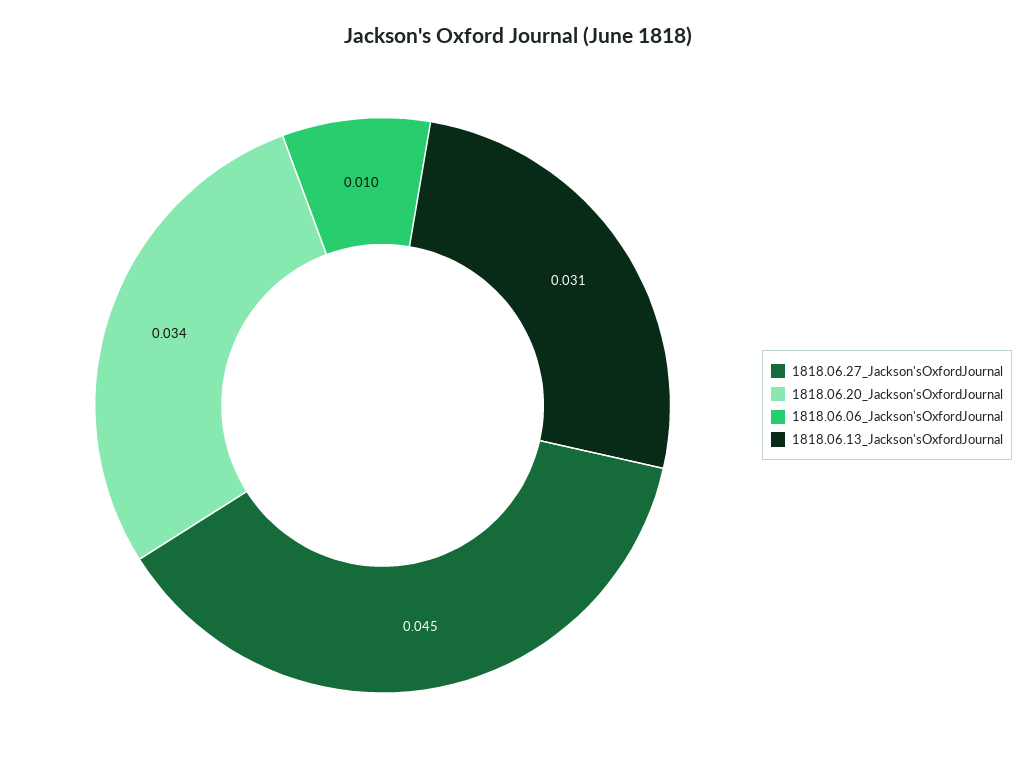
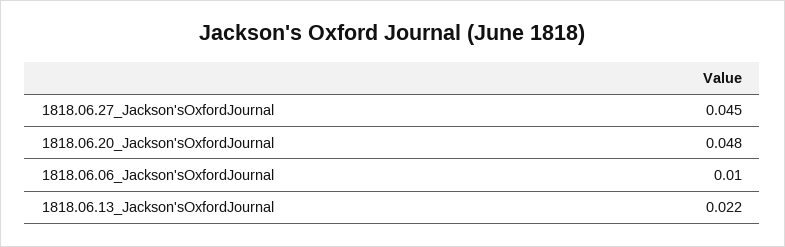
  {
    "1818.06.27_Jackson'sOxfordJournal": 0.045,
-   "1818.06.20_Jackson'sOxfordJournal": 0.034,
+   "1818.06.20_Jackson'sOxfordJournal": 0.048,
    "1818.06.06_Jackson'sOxfordJournal": 0.01,
-   "1818.06.13_Jackson'sOxfordJournal": 0.031
+   "1818.06.13_Jackson'sOxfordJournal": 0.022
  }

